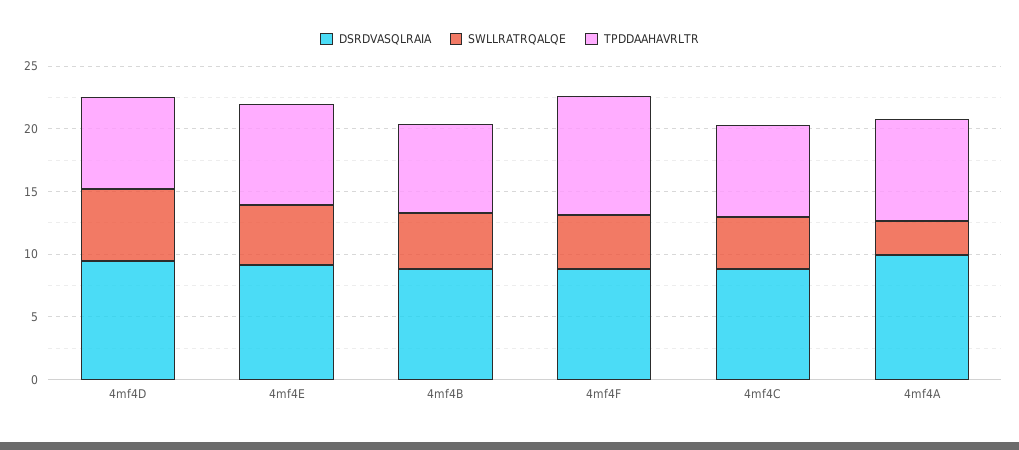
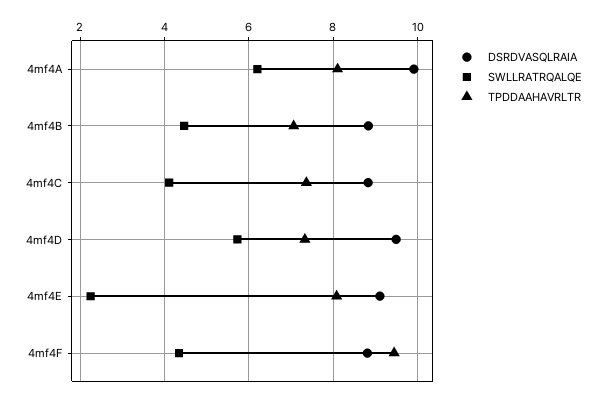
  {
    "DSRDVASQLRAIA": {
      "4mf4D": 9.4,
      "4mf4E": 9.2,
      "4mf4B": 8.8,
      "4mf4F": 8.8,
      "4mf4C": 8.8,
      "4mf4A": 10
    },
    "SWLLRATRQALQE": {
      "4mf4D": 5.8,
-     "4mf4E": 5,
+     "4mf4E": 2.2,
      "4mf4B": 4.4,
      "4mf4F": 4.4,
      "4mf4C": 4.2,
-     "4mf4A": 3
+     "4mf4A": 6.2
    },
    "TPDDAAHAVRLTR": {
      "4mf4D": 7.4,
      "4mf4E": 8,
      "4mf4B": 7,
      "4mf4F": 9.4,
      "4mf4C": 7.4,
      "4mf4A": 8
    }
  }

